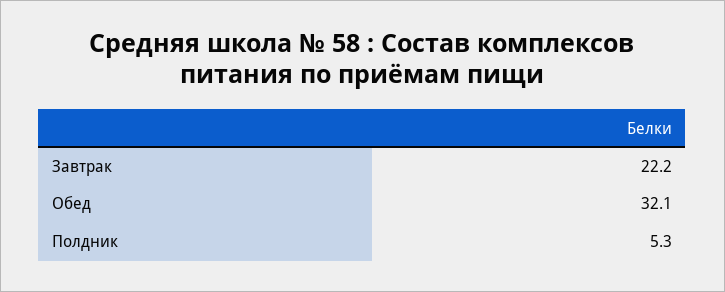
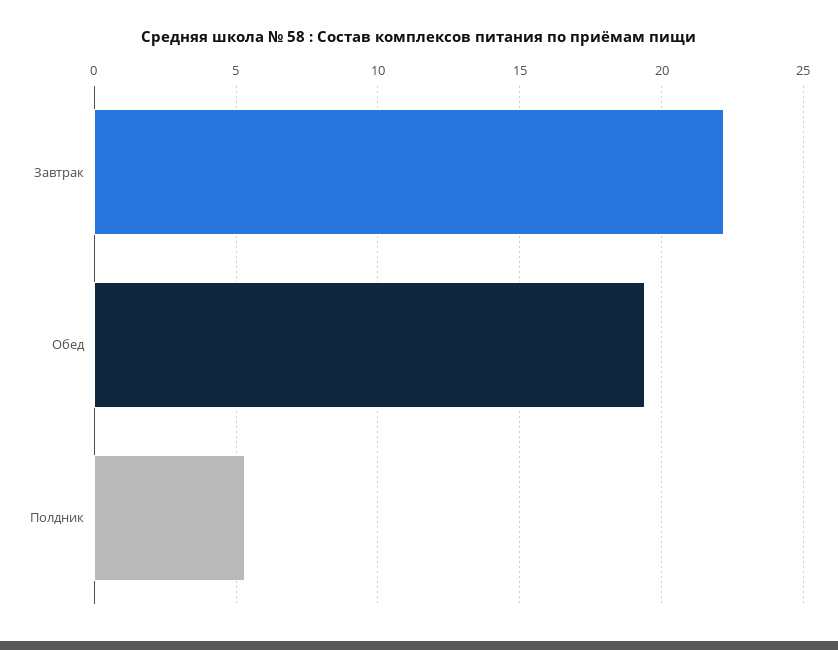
  {
    "Завтрак": 22.2,
-   "Обед": 32.1,
+   "Обед": 19.5,
    "Полдник": 5.3
  }

